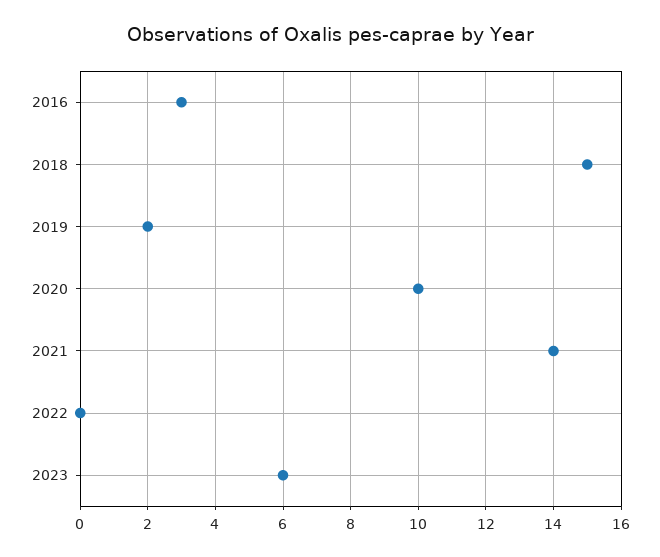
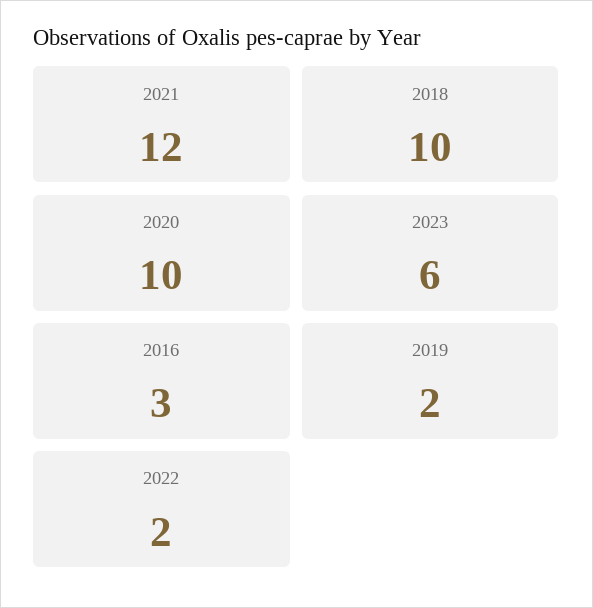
  {
    "2016": 3,
-   "2018": 15,
+   "2018": 10,
    "2019": 2,
    "2020": 10,
-   "2021": 14,
+   "2021": 12,
-   "2022": 0,
+   "2022": 2,
    "2023": 6
  }

